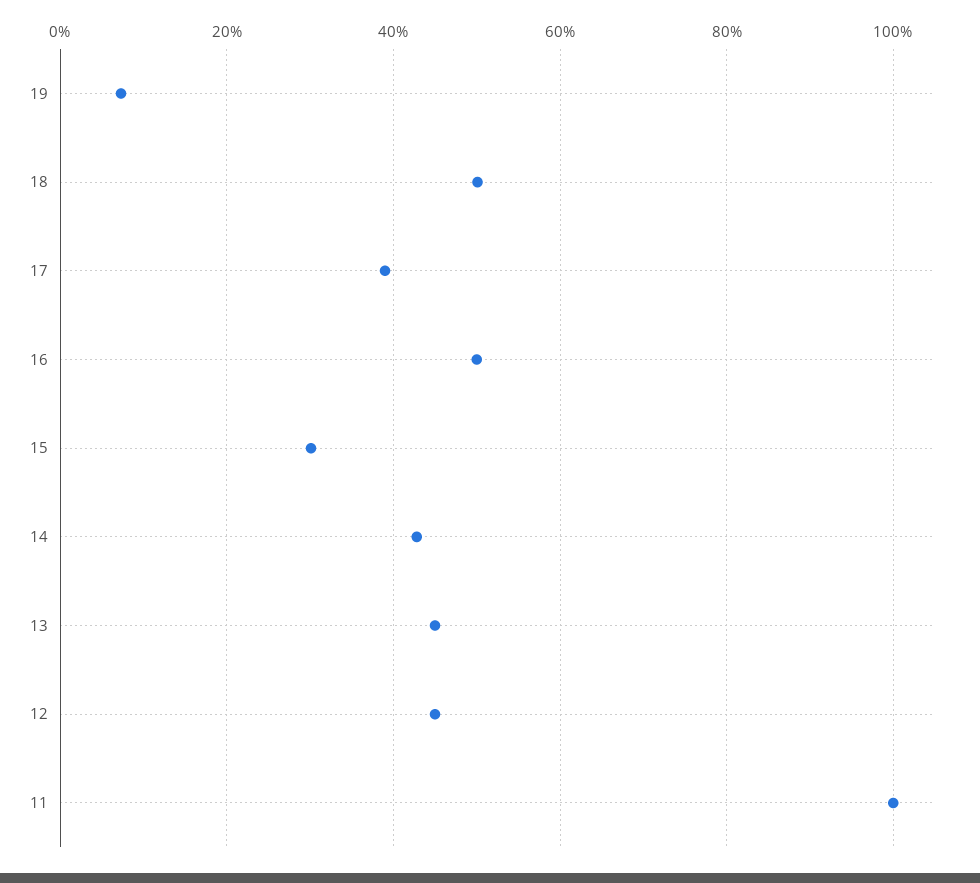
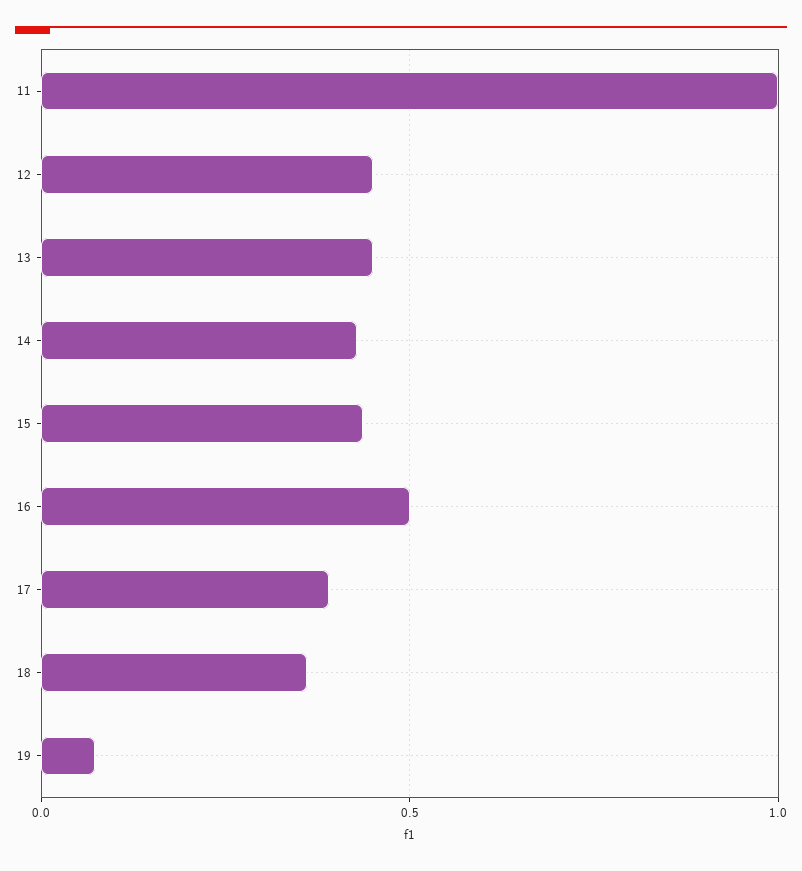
  {
    "19": 0.08,
-   "18": 0.5,
+   "18": 0.35,
    "17": 0.4,
    "16": 0.5,
-   "15": 0.3,
+   "15": 0.45,
    "14": 0.42,
    "13": 0.46,
    "12": 0.46,
    "11": 1
  }

